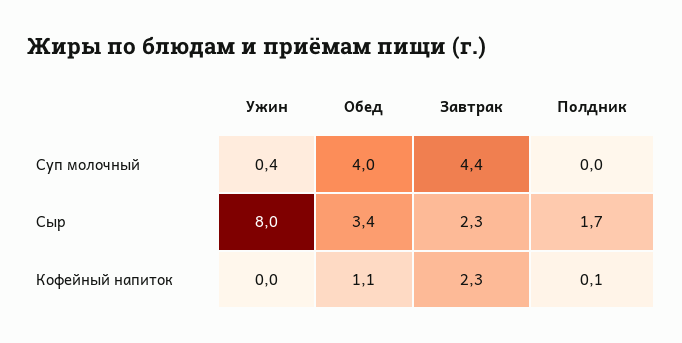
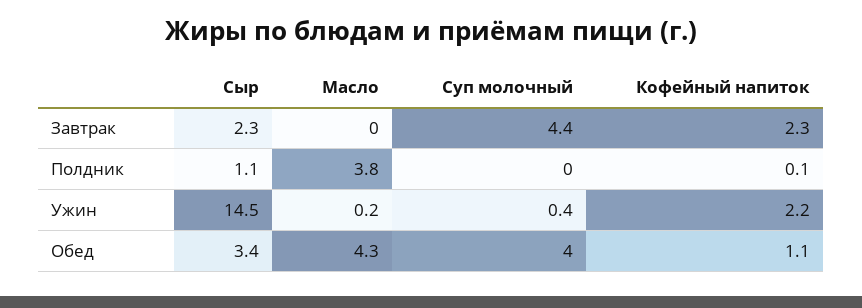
  {
    "Ужин": {
      "Суп молочный": 0.4,
-     "Сыр": 8,
+     "Сыр": 14.5,
-     "Кофейный напиток": 0
+     "Кофейный напиток": 2.2,
+     "Масло": 0.2
    },
    "Обед": {
      "Суп молочный": 4,
      "Сыр": 3.4,
-     "Кофейный напиток": 1.1
+     "Кофейный напиток": 1.1,
+     "Масло": 4.3
    },
    "Завтрак": {
      "Суп молочный": 4.4,
      "Сыр": 2.3,
-     "Кофейный напиток": 2.3
+     "Кофейный напиток": 2.3,
+     "Масло": 0
    },
    "Полдник": {
      "Суп молочный": 0,
-     "Сыр": 1.7,
+     "Сыр": 1.1,
-     "Кофейный напиток": 0.1
+     "Кофейный напиток": 0.1,
+     "Масло": 3.8
    }
  }

